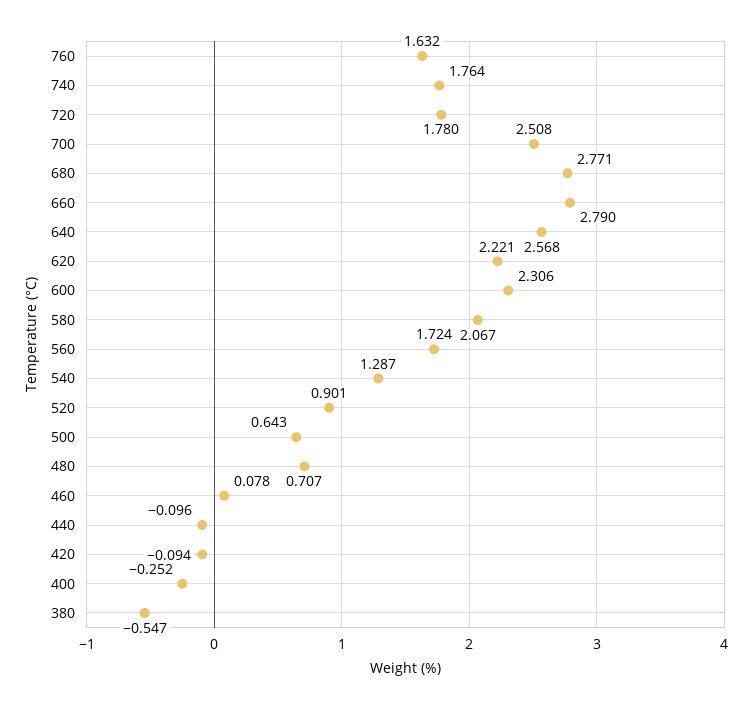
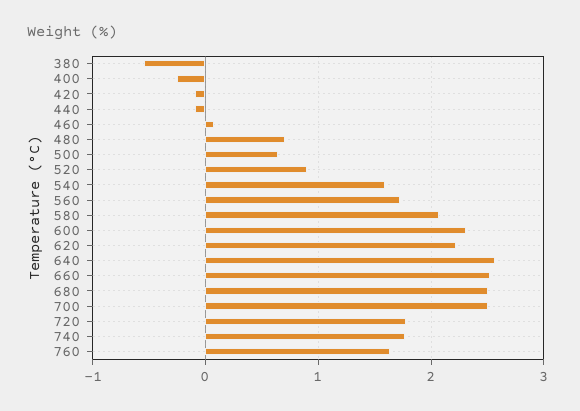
  {
    "760": 1.632,
    "740": 1.764,
    "720": 1.78,
    "700": 2.508,
-   "680": 2.771,
+   "680": 2.5,
-   "660": 2.79,
+   "660": 2.5,
    "640": 2.568,
    "620": 2.221,
    "600": 2.306,
    "580": 2.067,
    "560": 1.724,
-   "540": 1.287,
+   "540": 1.6,
    "520": 0.901,
    "500": 0.643,
    "480": 0.707,
    "460": 0.078,
    "440": -0.096,
    "420": -0.094,
    "400": -0.252,
    "380": -0.547
  }

